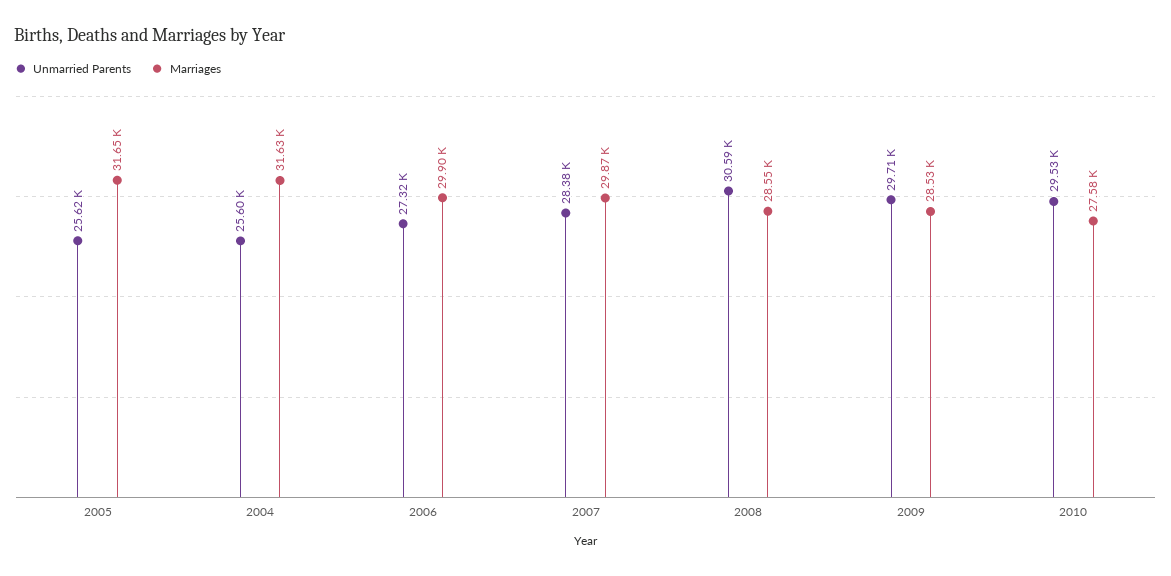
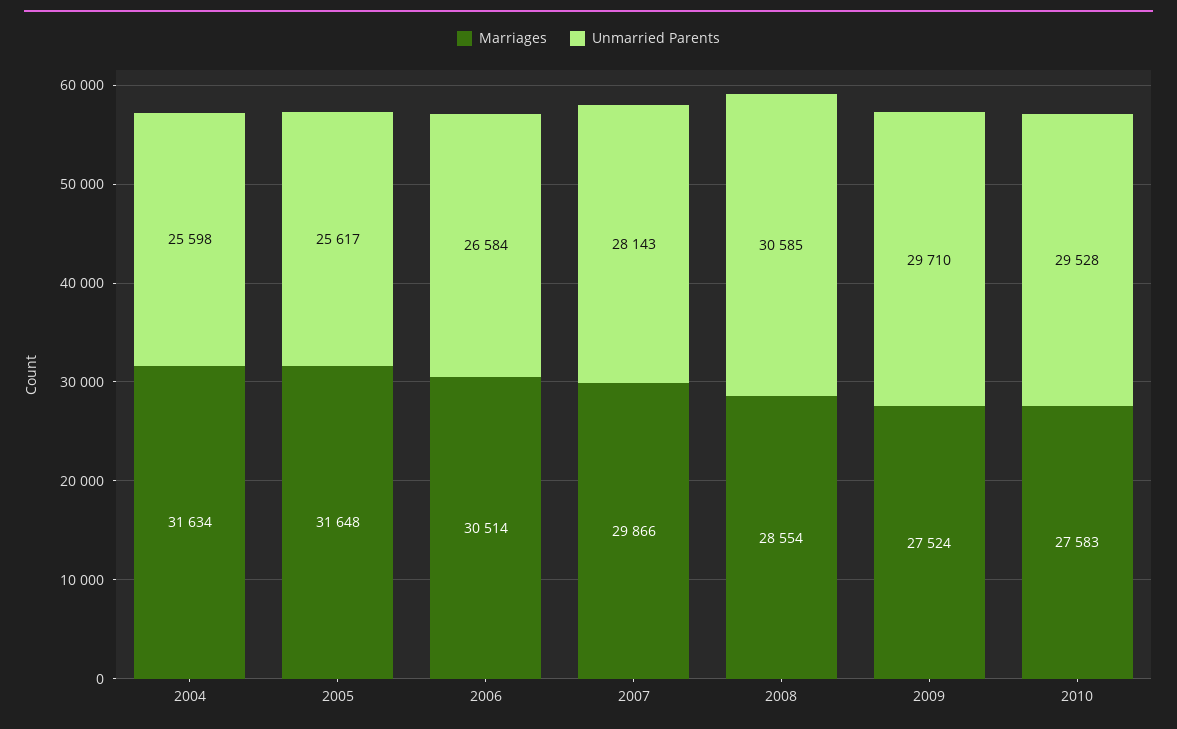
  {
    "Unmarried Parents": {
      "2005": 25617,
      "2004": 25598,
-     "2006": 27320,
+     "2006": 26584,
-     "2007": 28380,
+     "2007": 28143,
      "2008": 30585,
      "2009": 29710,
      "2010": 29528
    },
    "Marriages": {
      "2005": 31648,
      "2004": 31634,
-     "2006": 29900,
+     "2006": 30514,
      "2007": 29866,
      "2008": 28554,
-     "2009": 28530,
+     "2009": 27524,
      "2010": 27583
    }
  }

